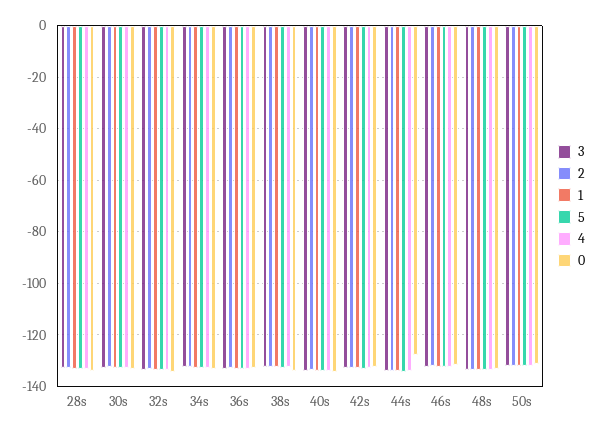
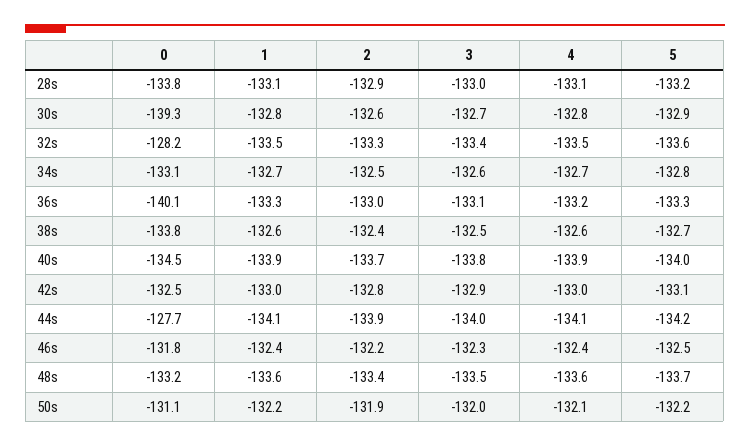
  {
    "3": {
      "28s": -133,
      "30s": -132.7,
      "32s": -133.4,
      "34s": -132.6,
      "36s": -133.1,
      "38s": -132.5,
      "40s": -133.8,
      "42s": -132.9,
      "44s": -134,
      "46s": -132.3,
      "48s": -133.5,
      "50s": -132
    },
    "2": {
      "28s": -132.9,
      "30s": -132.6,
      "32s": -133.3,
      "34s": -132.5,
      "36s": -133,
      "38s": -132.4,
      "40s": -133.7,
      "42s": -132.8,
      "44s": -133.9,
      "46s": -132.2,
      "48s": -133.4,
      "50s": -131.9
    },
    "1": {
      "28s": -133.1,
      "30s": -132.8,
      "32s": -133.5,
      "34s": -132.7,
      "36s": -133.3,
      "38s": -132.6,
      "40s": -133.9,
      "42s": -133,
      "44s": -134.1,
      "46s": -132.4,
      "48s": -133.6,
      "50s": -132.2
    },
    "5": {
      "28s": -133.2,
      "30s": -132.9,
      "32s": -133.6,
      "34s": -132.8,
      "36s": -133.3,
      "38s": -132.7,
      "40s": -134,
      "42s": -133.1,
      "44s": -134.2,
      "46s": -132.5,
      "48s": -133.7,
      "50s": -132.2
    },
    "4": {
      "28s": -133.1,
      "30s": -132.8,
      "32s": -133.5,
      "34s": -132.7,
      "36s": -133.2,
      "38s": -132.6,
      "40s": -133.9,
      "42s": -133,
      "44s": -134.1,
      "46s": -132.4,
      "48s": -133.6,
      "50s": -132.1
    },
    "0": {
      "28s": -133.8,
-     "30s": -132.5,
+     "30s": -139.3,
-     "32s": -135,
+     "32s": -128.2,
      "34s": -133.1,
-     "36s": -132.5,
+     "36s": -140.1,
      "38s": -133.8,
      "40s": -134.5,
      "42s": -132.5,
      "44s": -127.7,
      "46s": -131.8,
      "48s": -133.2,
      "50s": -131.1
    }
  }

